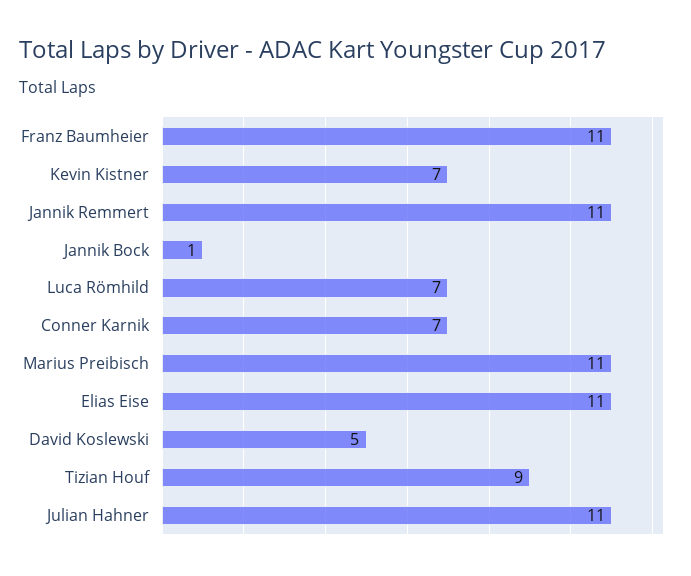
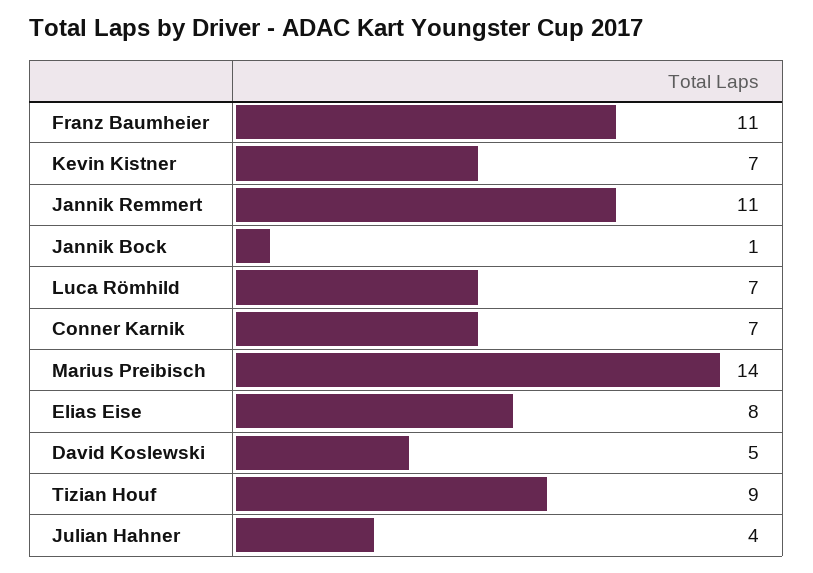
  {
    "Franz Baumheier": 11,
    "Kevin Kistner": 7,
    "Jannik Remmert": 11,
    "Jannik Bock": 1,
    "Luca Römhild": 7,
    "Conner Karnik": 7,
-   "Marius Preibisch": 11,
+   "Marius Preibisch": 14,
-   "Elias Eise": 11,
+   "Elias Eise": 8,
    "David Koslewski": 5,
    "Tizian Houf": 9,
-   "Julian Hahner": 11
+   "Julian Hahner": 4
  }

